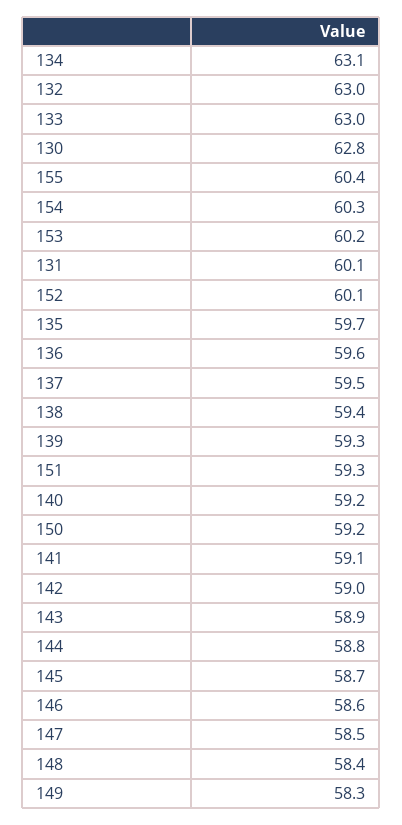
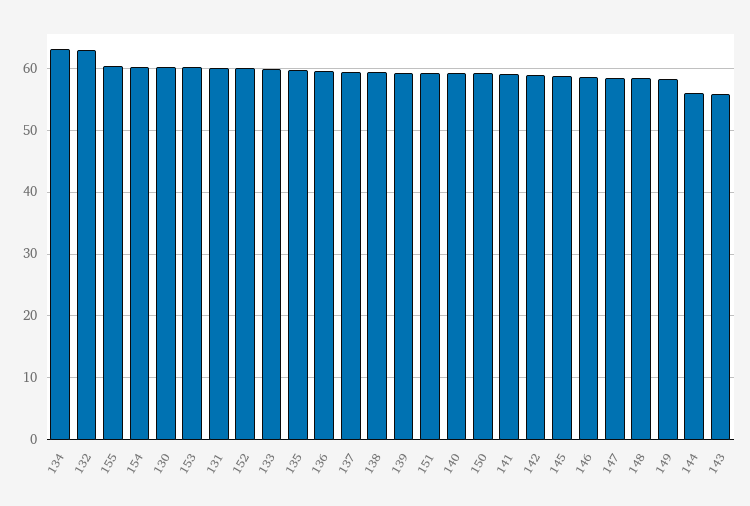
  {
    "134": 63.1,
    "132": 63,
-   "133": 63,
+   "133": 60,
-   "130": 62.8,
+   "130": 60,
    "155": 60.4,
    "154": 60.3,
    "153": 60.2,
    "131": 60.1,
    "152": 60.1,
    "135": 59.7,
    "136": 59.6,
    "137": 59.5,
    "138": 59.4,
    "139": 59.3,
    "151": 59.3,
    "140": 59.2,
    "150": 59.2,
    "141": 59.1,
    "142": 59,
-   "143": 58.9,
+   "143": 56,
-   "144": 58.8,
+   "144": 56,
    "145": 58.7,
    "146": 58.6,
    "147": 58.5,
    "148": 58.4,
    "149": 58.3
  }

